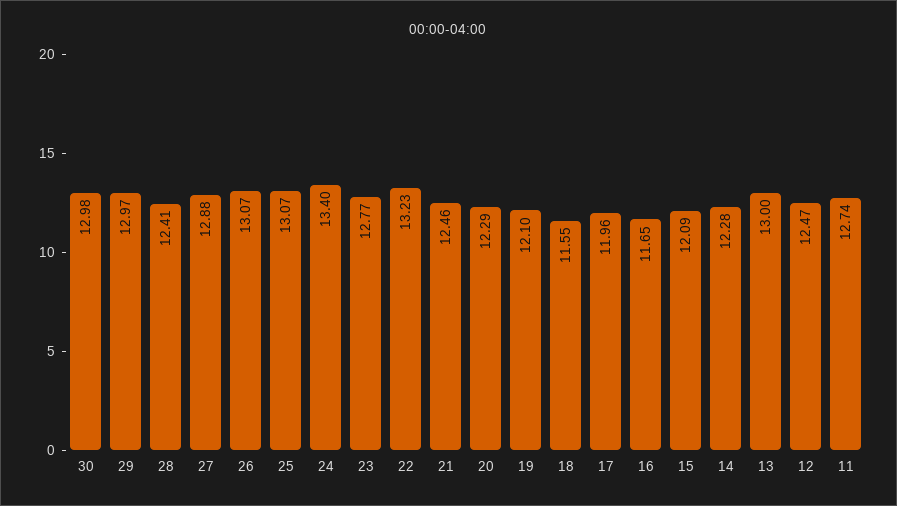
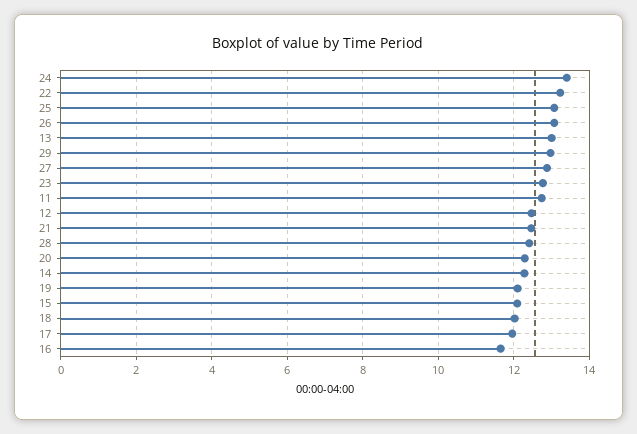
  {
-   "30": 12.98,
    "29": 12.97,
    "28": 12.41,
    "27": 12.88,
    "26": 13.07,
    "25": 13.07,
    "24": 13.4,
    "23": 12.77,
    "22": 13.23,
    "21": 12.46,
    "20": 12.29,
    "19": 12.1,
-   "18": 11.55,
+   "18": 12,
    "17": 11.96,
    "16": 11.65,
    "15": 12.09,
    "14": 12.28,
    "13": 13,
    "12": 12.47,
    "11": 12.74
  }

